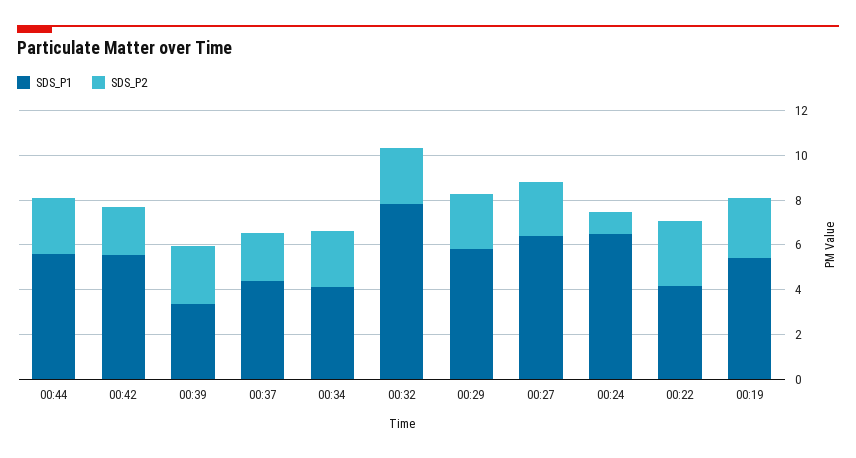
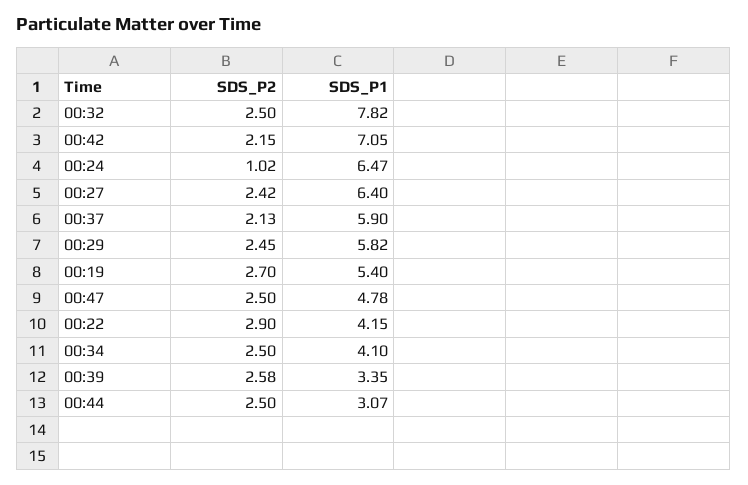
  {
    "SDS_P1": {
-     "00:44": 5.5,
+     "00:44": 3.07,
-     "00:42": 5.5,
+     "00:42": 7.05,
      "00:39": 3.35,
-     "00:37": 4.5,
+     "00:37": 5.9,
      "00:34": 4.1,
      "00:32": 7.82,
      "00:29": 5.82,
      "00:27": 6.4,
      "00:24": 6.47,
      "00:22": 4.15,
-     "00:19": 5.4
+     "00:19": 5.4,
+     "00:47": 4.78
    },
    "SDS_P2": {
      "00:44": 2.5,
      "00:42": 2.15,
      "00:39": 2.58,
      "00:37": 2.13,
      "00:34": 2.5,
      "00:32": 2.5,
      "00:29": 2.45,
      "00:27": 2.42,
      "00:24": 1.02,
      "00:22": 2.9,
-     "00:19": 2.7
+     "00:19": 2.7,
+     "00:47": 2.5
    }
  }

